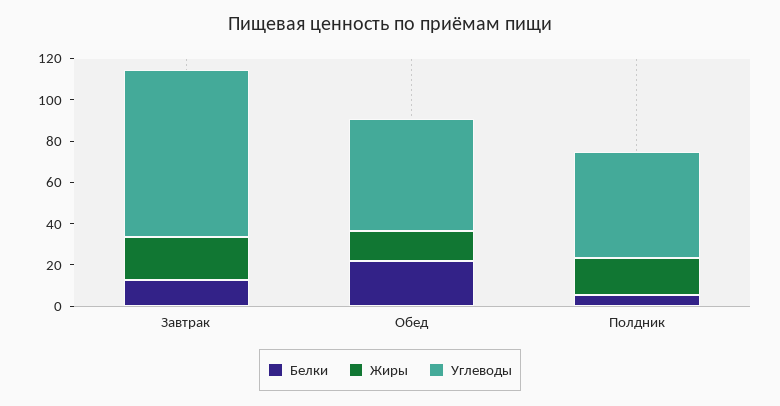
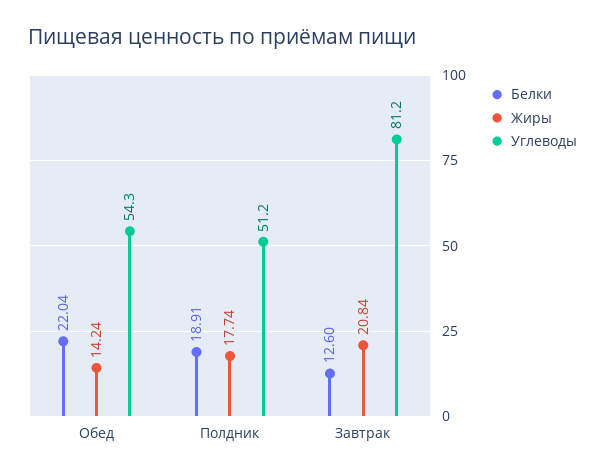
  {
    "Белки": {
      "Завтрак": 12.6,
      "Обед": 22.04,
-     "Полдник": 5
+     "Полдник": 18.91
    },
    "Жиры": {
      "Завтрак": 20.84,
      "Обед": 14.24,
      "Полдник": 17.74
    },
    "Углеводы": {
      "Завтрак": 81.2,
      "Обед": 54.3,
      "Полдник": 51.2
    }
  }

